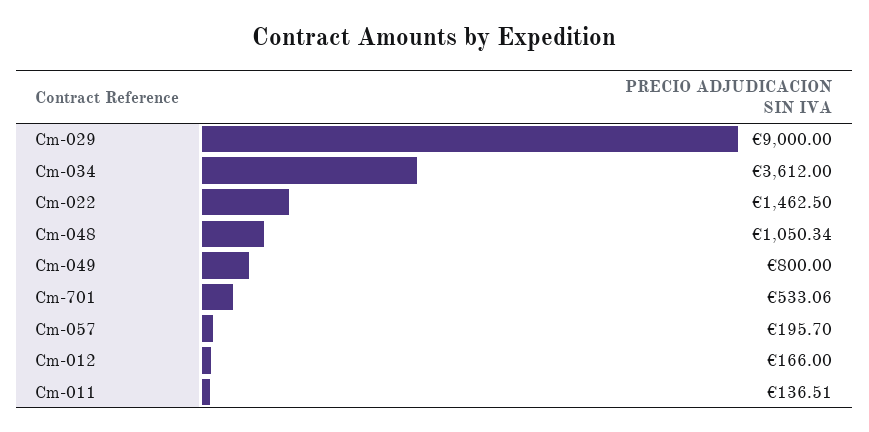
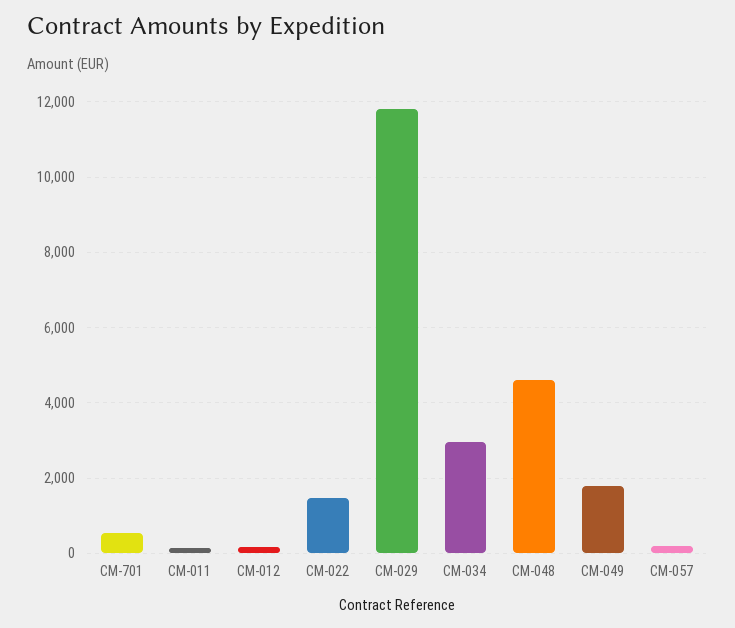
  {
-   "Cm-029": 9000,
+   "Cm-029": 11800,
-   "Cm-034": 3612,
+   "Cm-034": 3000,
    "Cm-022": 1462.5,
-   "Cm-048": 1050.34,
+   "Cm-048": 4600,
-   "Cm-049": 800,
+   "Cm-049": 1800,
    "Cm-701": 533.06,
    "Cm-057": 195.7,
    "Cm-012": 166,
    "Cm-011": 136.51
  }

